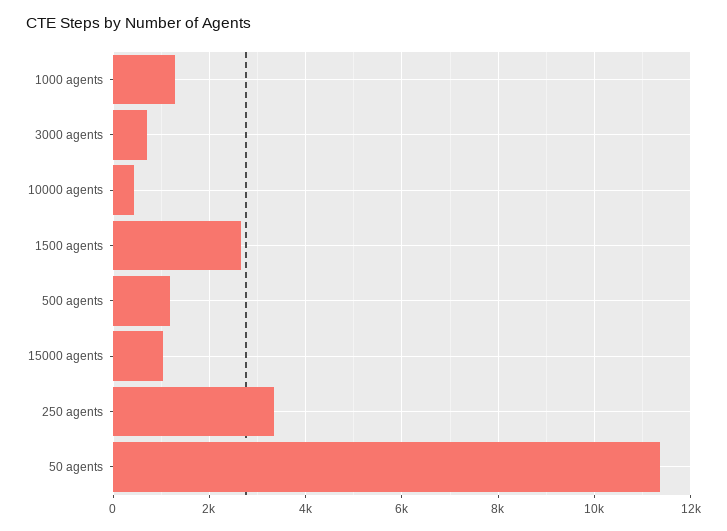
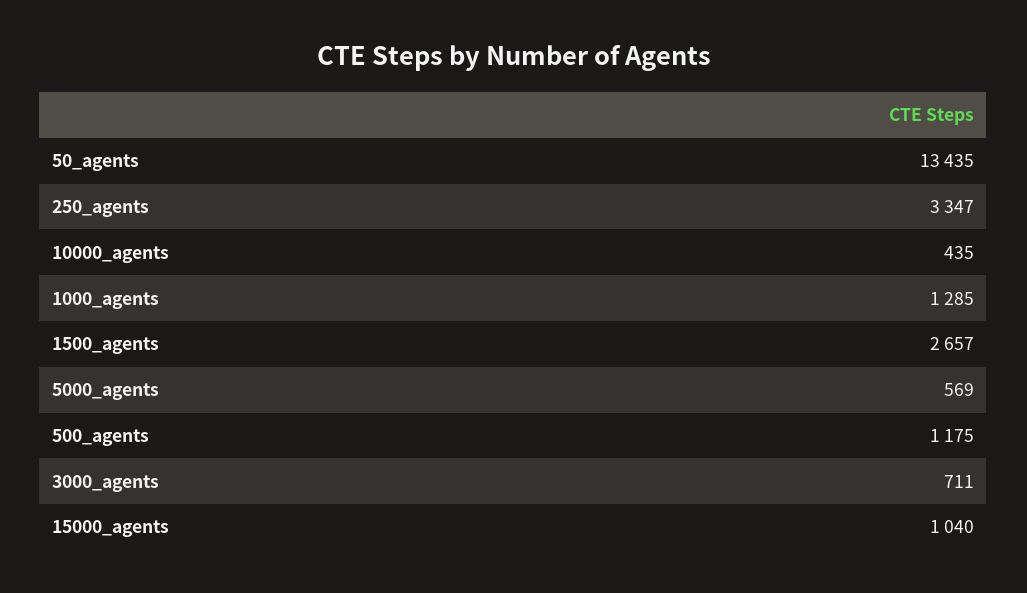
  {
    "1000 agents": 1285,
    "3000 agents": 711,
    "10000 agents": 435,
    "1500 agents": 2657,
    "500 agents": 1175,
    "15000 agents": 1040,
    "250 agents": 3347,
-   "50 agents": 11400
+   "50 agents": 13435,
+   "5000_agents": 569
  }

